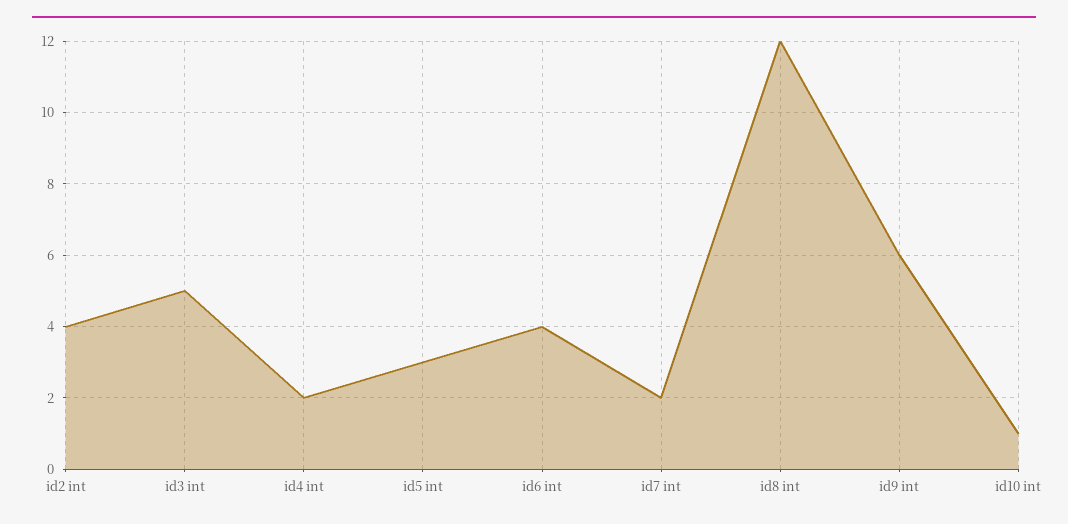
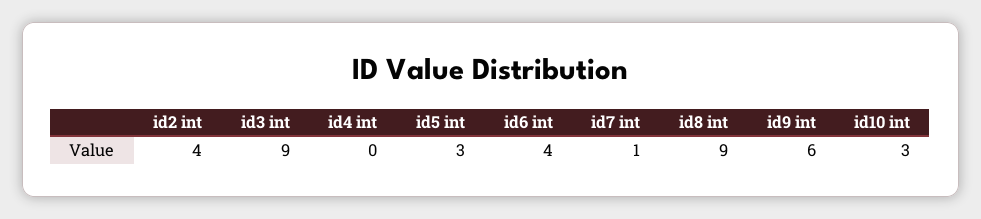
  {
    "id2 int": 4,
-   "id3 int": 5,
+   "id3 int": 9,
-   "id4 int": 2,
+   "id4 int": 0,
    "id5 int": 3,
    "id6 int": 4,
-   "id7 int": 2,
+   "id7 int": 1,
-   "id8 int": 12,
+   "id8 int": 9,
    "id9 int": 6,
-   "id10 int": 1
+   "id10 int": 3
  }

